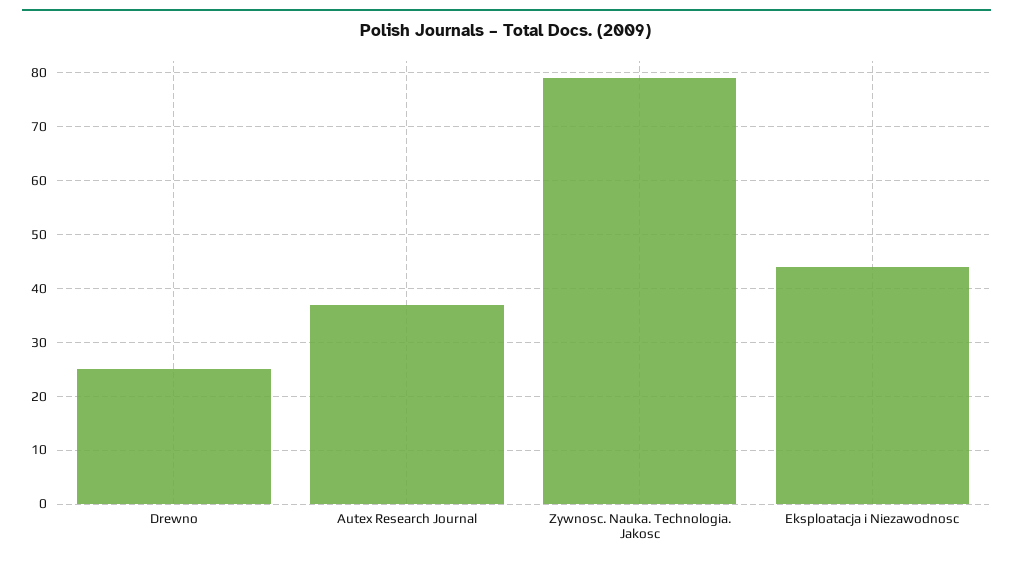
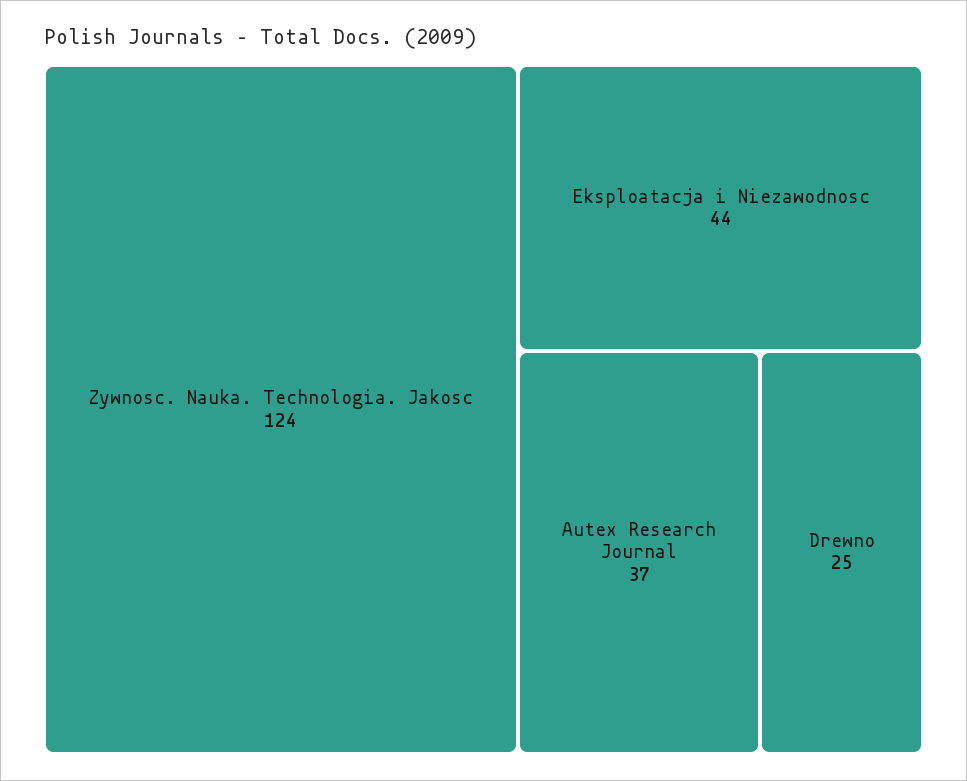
  {
    "Drewno": 25,
    "Autex Research Journal": 37,
-   "Zywnosc. Nauka. Technologia. Jakosc": 80,
+   "Zywnosc. Nauka. Technologia. Jakosc": 124,
    "Eksploatacja i Niezawodnosc": 44
  }

